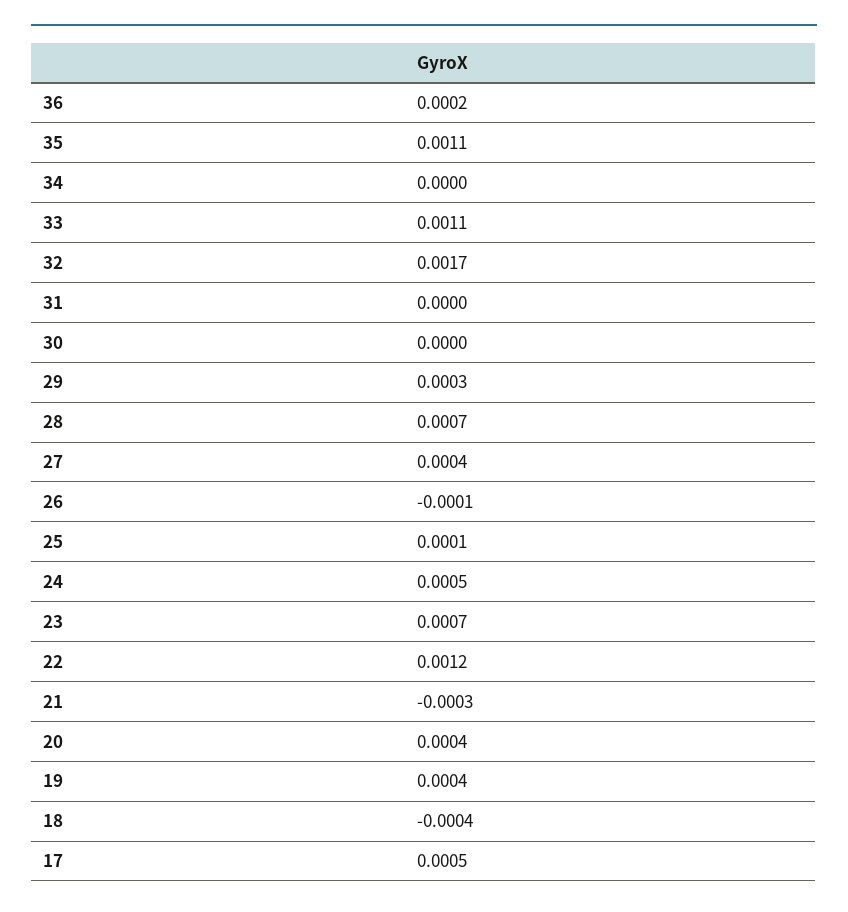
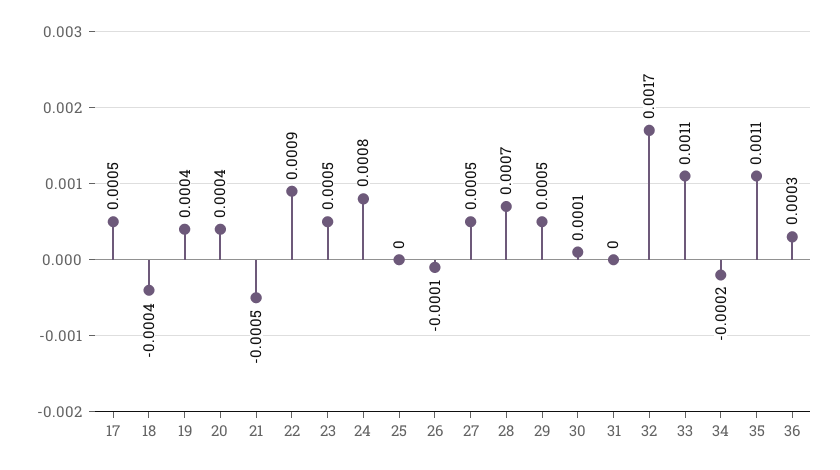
  {
-   "36": 0.0002,
+   "36": 0.0003,
    "35": 0.0011,
-   "34": 0,
+   "34": -0.0002,
    "33": 0.0011,
    "32": 0.0017,
    "31": 0,
-   "30": 0,
+   "30": 0.0001,
-   "29": 0.0003,
+   "29": 0.0005,
    "28": 0.0007,
-   "27": 0.0004,
+   "27": 0.0005,
    "26": -0.0001,
-   "25": 0.0001,
+   "25": 0,
-   "24": 0.0005,
+   "24": 0.0008,
-   "23": 0.0007,
+   "23": 0.0005,
-   "22": 0.0012,
+   "22": 0.0009,
-   "21": -0.0003,
+   "21": -0.0005,
    "20": 0.0004,
    "19": 0.0004,
    "18": -0.0004,
    "17": 0.0005
  }

